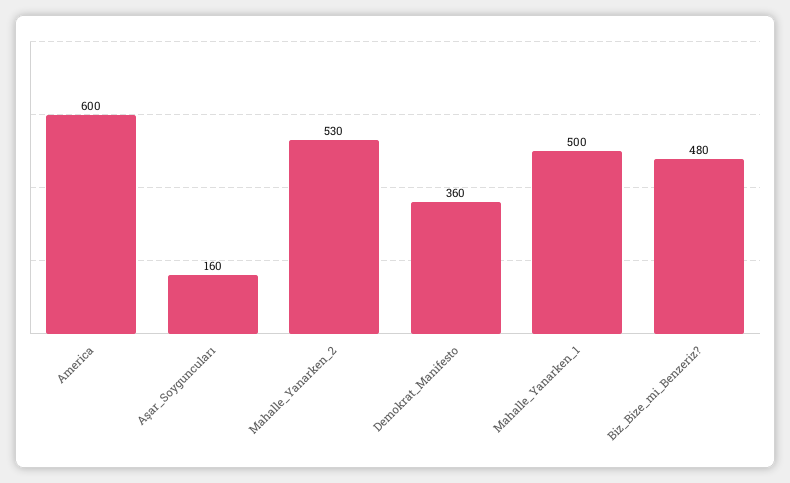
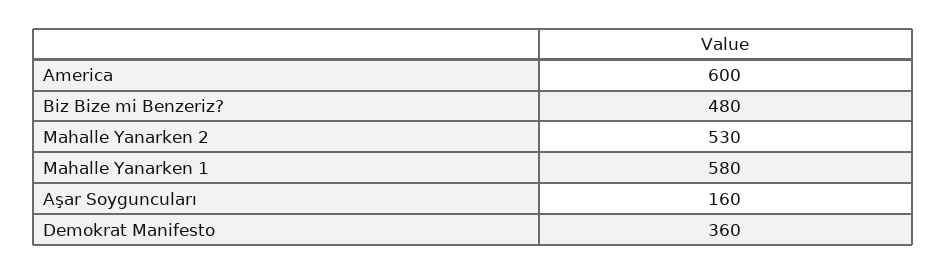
  {
    "America": 600,
    "Aşar_Soyguncuları": 160,
    "Mahalle_Yanarken_2": 530,
    "Demokrat_Manifesto": 360,
-   "Mahalle_Yanarken_1": 500,
+   "Mahalle_Yanarken_1": 580,
    "Biz_Bize_mi_Benzeriz?": 480
  }

